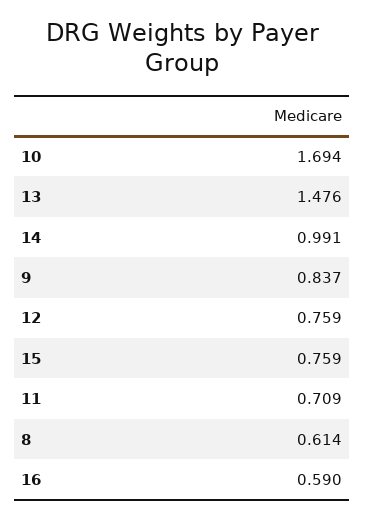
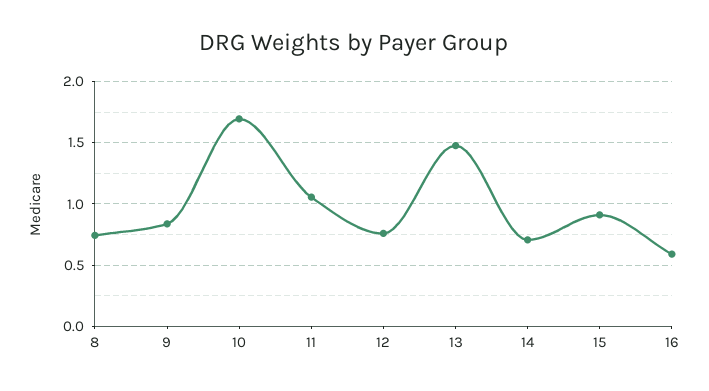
  {
    "10": 1.694,
    "13": 1.476,
-   "14": 0.991,
+   "14": 0.7,
    "9": 0.837,
    "12": 0.759,
-   "15": 0.759,
+   "15": 0.9,
-   "11": 0.709,
+   "11": 1.05,
-   "8": 0.614,
+   "8": 0.75,
    "16": 0.59
  }

